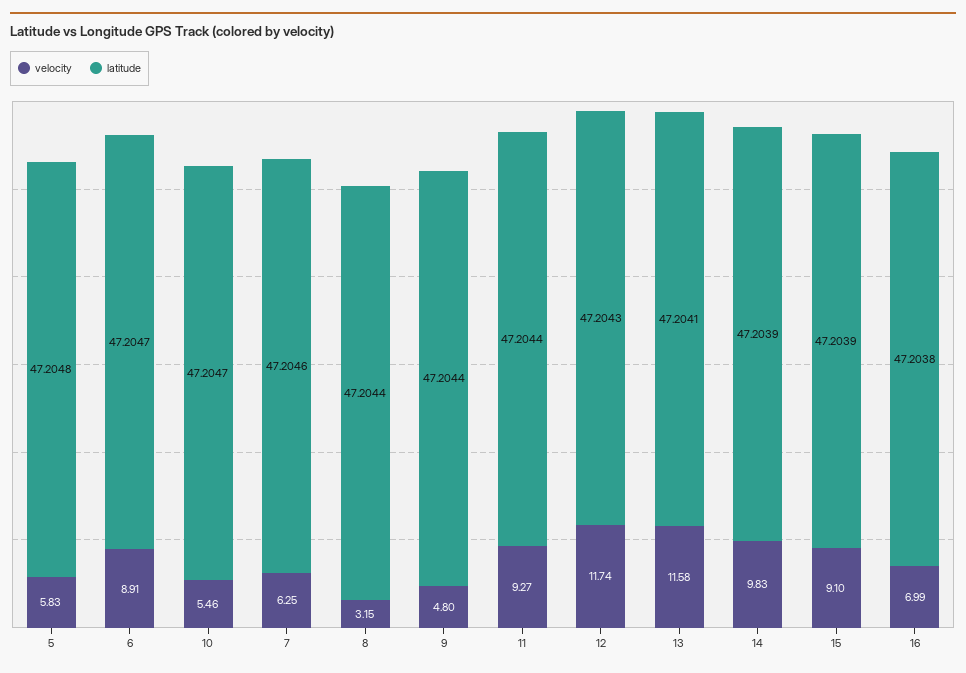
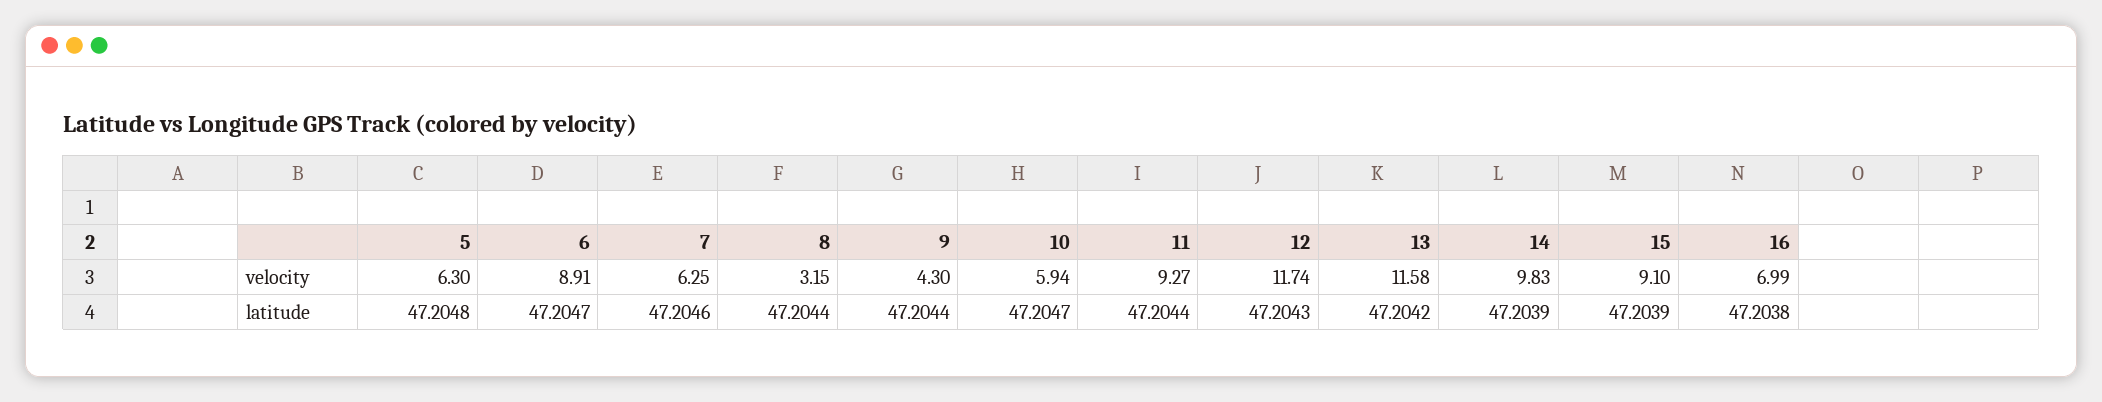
  {
    "velocity": {
-     "5": 5.83,
+     "5": 6.3,
      "6": 8.91,
-     "10": 5.46,
+     "10": 5.94,
      "7": 6.25,
      "8": 3.15,
-     "9": 4.8,
+     "9": 4.3,
      "11": 9.27,
      "12": 11.74,
      "13": 11.58,
      "14": 9.83,
      "15": 9.1,
      "16": 6.99
    },
    "latitude": {
      "5": 47.2048,
      "6": 47.2047,
      "10": 47.2047,
      "7": 47.2046,
      "8": 47.2044,
      "9": 47.2044,
      "11": 47.2044,
      "12": 47.2043,
-     "13": 47.2041,
+     "13": 47.2042,
      "14": 47.2039,
      "15": 47.2039,
      "16": 47.2038
    }
  }

